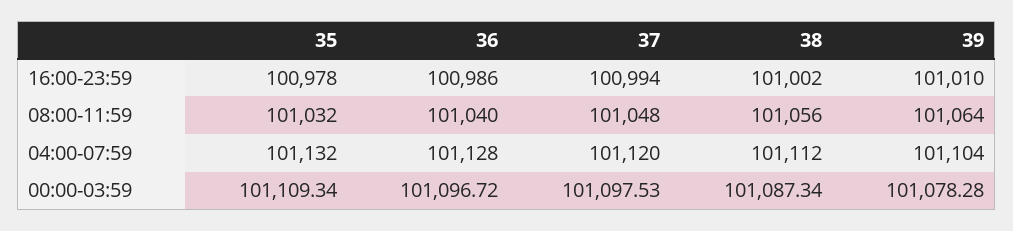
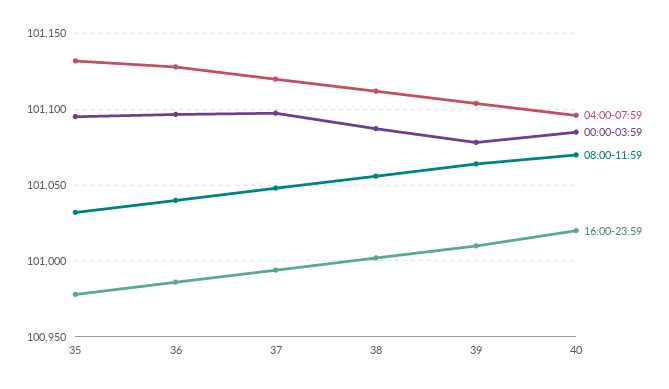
  {
    "16:00-23:59": {
      "35": 100978,
      "36": 100986,
      "37": 100994,
      "38": 101002,
-     "39": 101010
+     "39": 101010,
+     "40": 101020
    },
    "08:00-11:59": {
      "35": 101032,
      "36": 101040,
      "37": 101048,
      "38": 101056,
-     "39": 101064
+     "39": 101064,
+     "40": 101070
    },
    "04:00-07:59": {
      "35": 101132,
      "36": 101128,
      "37": 101120,
      "38": 101112,
-     "39": 101104
+     "39": 101104,
+     "40": 101095
    },
    "00:00-03:59": {
-     "35": 101109.34,
+     "35": 101095,
      "36": 101096.72,
      "37": 101097.53,
      "38": 101087.34,
-     "39": 101078.28
+     "39": 101078.28,
+     "40": 101085
    }
  }

